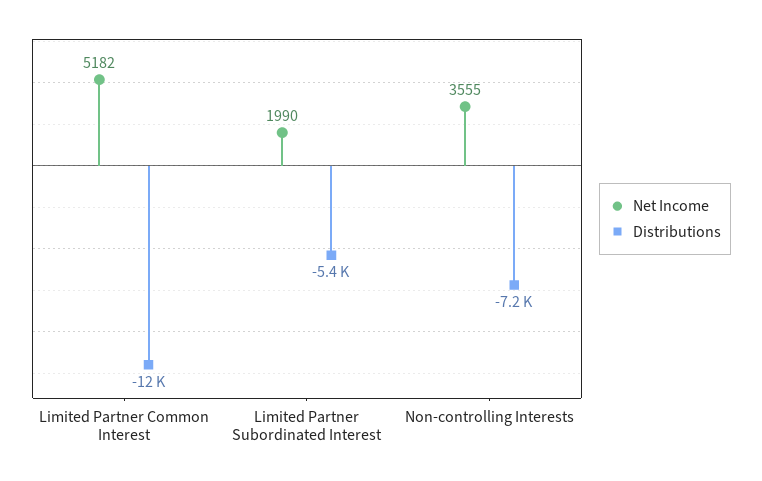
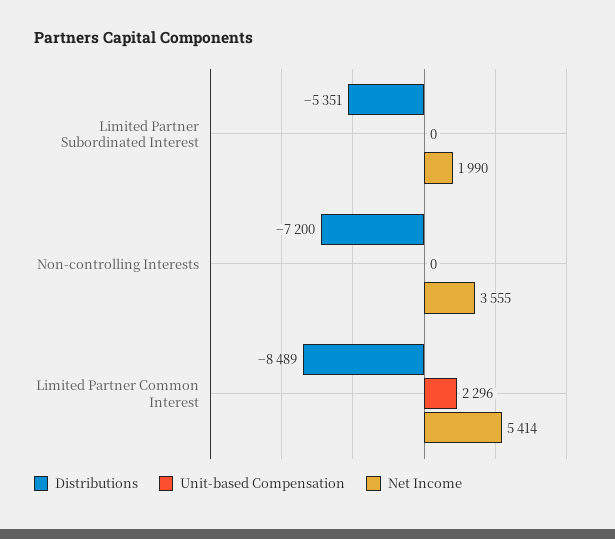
  {
    "Net Income": {
-     "Limited Partner Common Interest": 5182,
+     "Limited Partner Common Interest": 5414,
      "Limited Partner Subordinated Interest": 1990,
      "Non-controlling Interests": 3555
    },
    "Distributions": {
-     "Limited Partner Common Interest": -12000,
+     "Limited Partner Common Interest": -8489,
      "Limited Partner Subordinated Interest": -5351,
      "Non-controlling Interests": -7200
-   }
+   },
+   "Unit-based Compensation": {
+     "Limited Partner Subordinated Interest": 0,
+     "Non-controlling Interests": 0,
+     "Limited Partner Common Interest": 2296
+   }
  }

